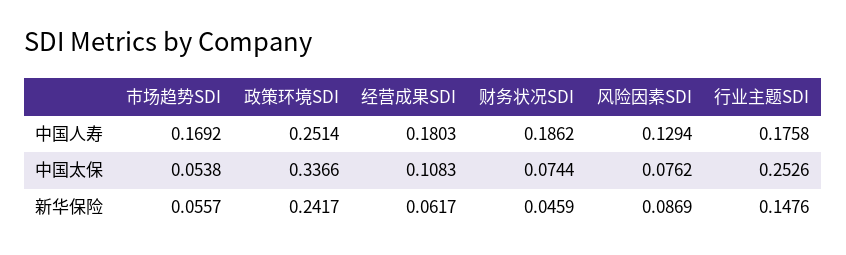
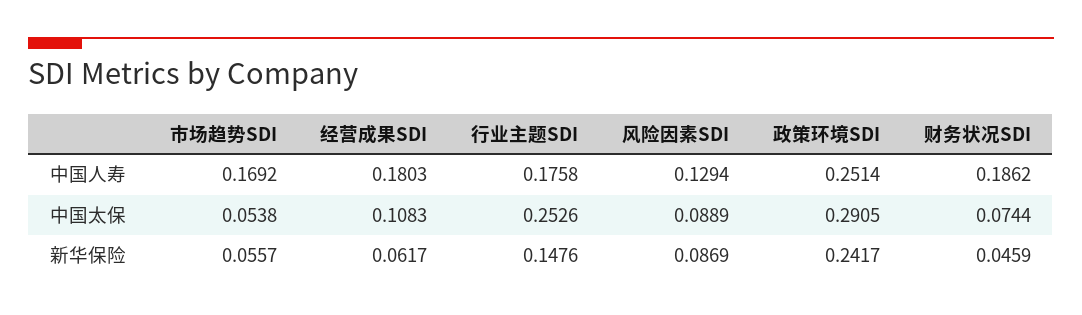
  {
    "市场趋势SDI": {
      "中国人寿": 0.1692,
      "中国太保": 0.0538,
      "新华保险": 0.0557
    },
    "政策环境SDI": {
      "中国人寿": 0.2514,
-     "中国太保": 0.3366,
+     "中国太保": 0.2905,
      "新华保险": 0.2417
    },
    "经营成果SDI": {
      "中国人寿": 0.1803,
      "中国太保": 0.1083,
      "新华保险": 0.0617
    },
    "财务状况SDI": {
      "中国人寿": 0.1862,
      "中国太保": 0.0744,
      "新华保险": 0.0459
    },
    "风险因素SDI": {
      "中国人寿": 0.1294,
-     "中国太保": 0.0762,
+     "中国太保": 0.0889,
      "新华保险": 0.0869
    },
    "行业主题SDI": {
      "中国人寿": 0.1758,
      "中国太保": 0.2526,
      "新华保险": 0.1476
    }
  }

